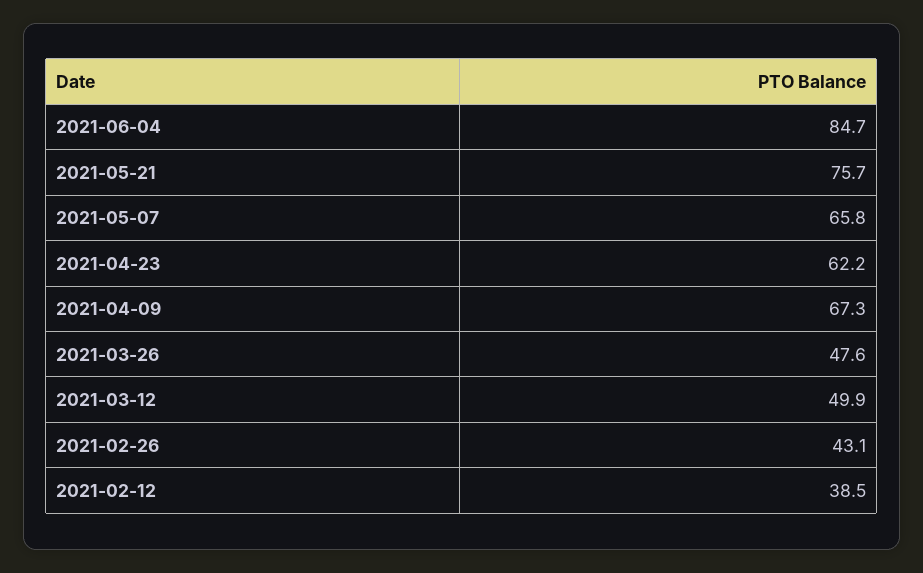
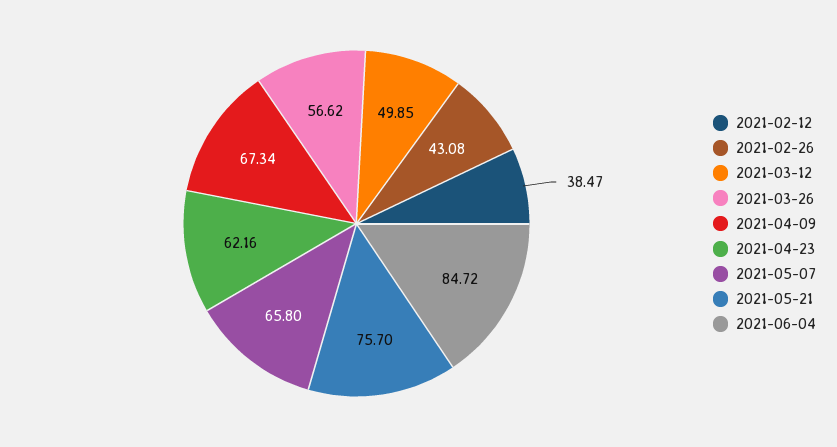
  {
    "2021-06-04": 84.72,
    "2021-05-21": 75.7,
    "2021-05-07": 65.8,
    "2021-04-23": 62.16,
    "2021-04-09": 67.34,
-   "2021-03-26": 47.6,
+   "2021-03-26": 56.62,
    "2021-03-12": 49.85,
    "2021-02-26": 43.08,
    "2021-02-12": 38.47
  }

